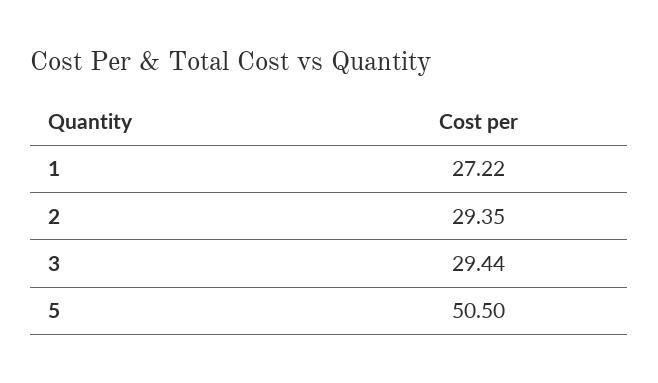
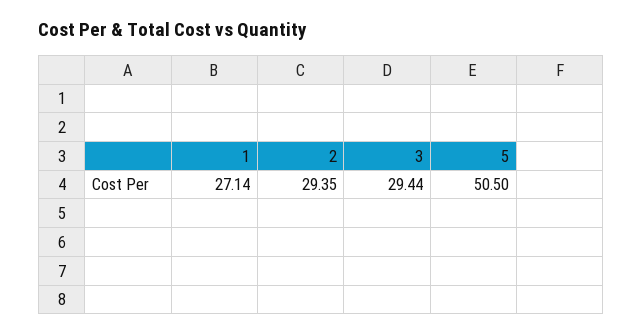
  {
-   "1": 27.22,
+   "1": 27.14,
    "2": 29.35,
    "3": 29.44,
    "5": 50.5
  }

